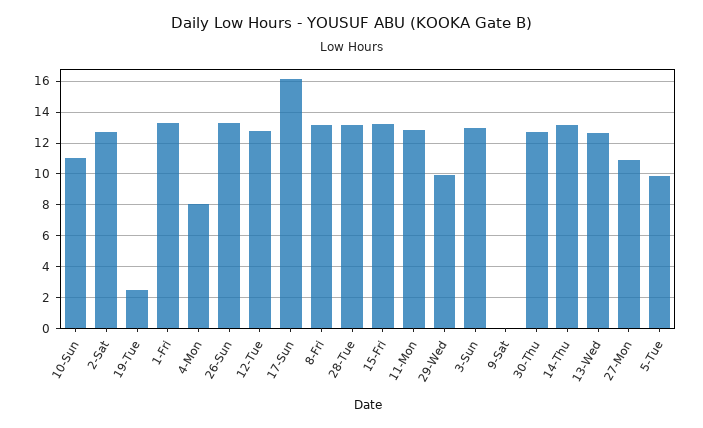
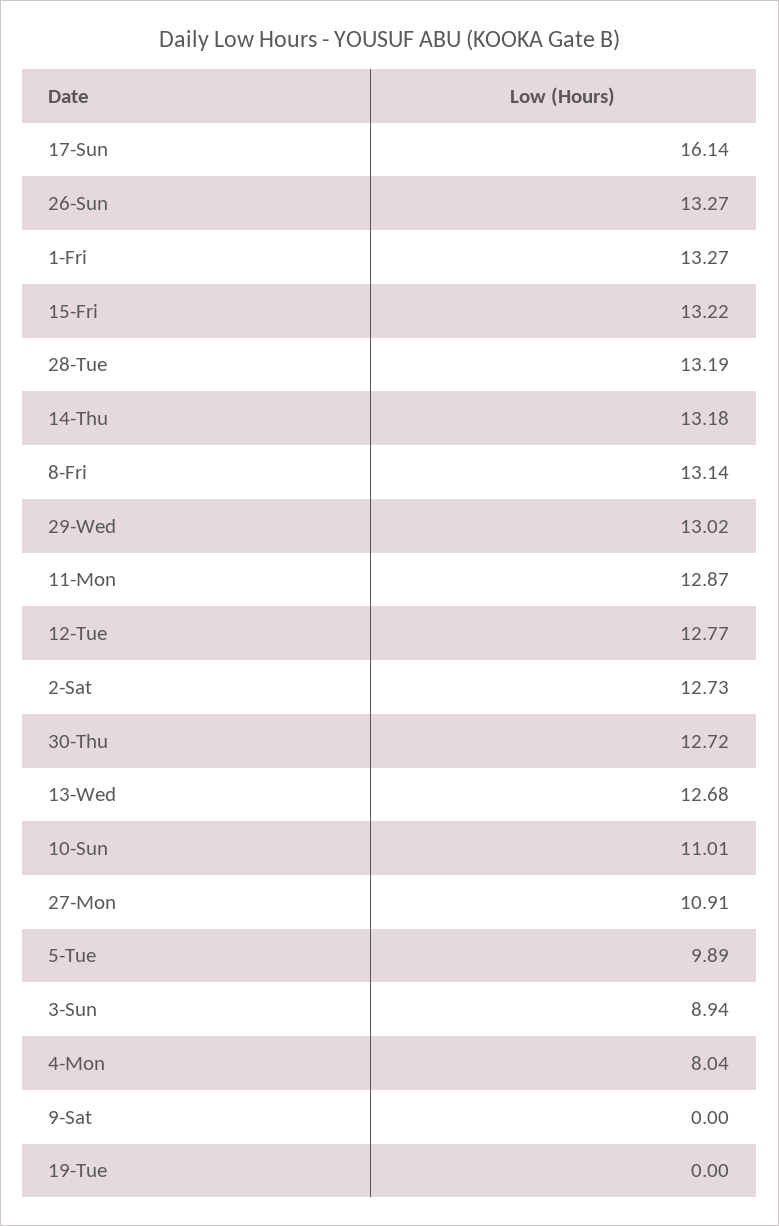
  {
    "10-Sun": 11.01,
    "2-Sat": 12.73,
-   "19-Tue": 2.5,
+   "19-Tue": 0,
    "1-Fri": 13.27,
    "4-Mon": 8.04,
    "26-Sun": 13.27,
    "12-Tue": 12.77,
    "17-Sun": 16.14,
    "8-Fri": 13.14,
    "28-Tue": 13.19,
    "15-Fri": 13.22,
    "11-Mon": 12.87,
-   "29-Wed": 10,
+   "29-Wed": 13.02,
-   "3-Sun": 13,
+   "3-Sun": 8.94,
    "9-Sat": 0,
    "30-Thu": 12.72,
    "14-Thu": 13.18,
    "13-Wed": 12.68,
    "27-Mon": 10.91,
    "5-Tue": 9.89
  }

